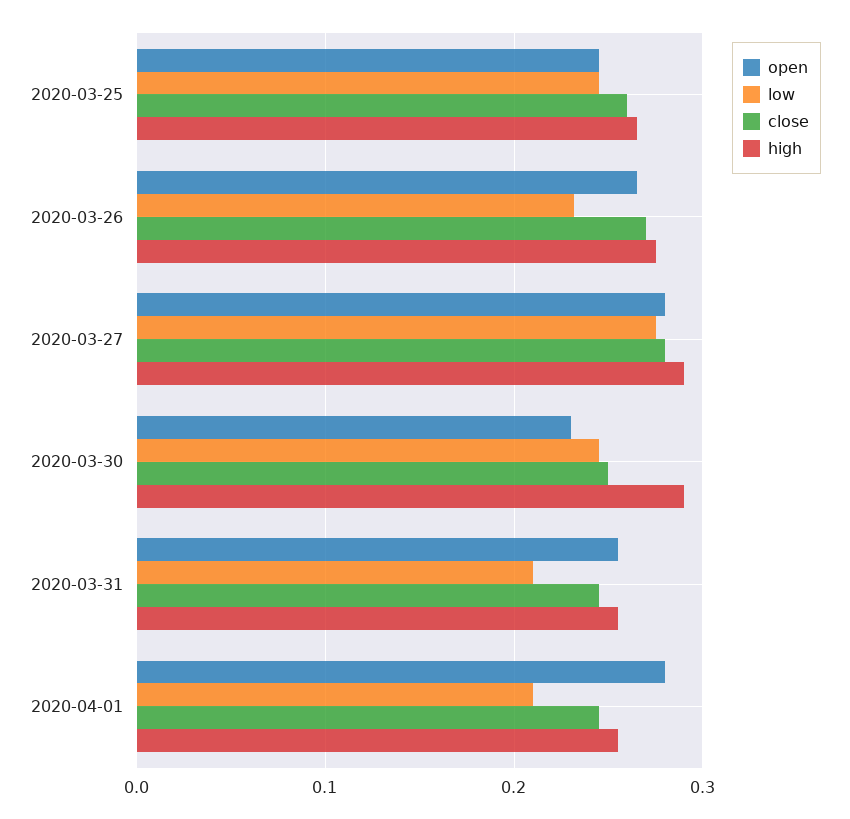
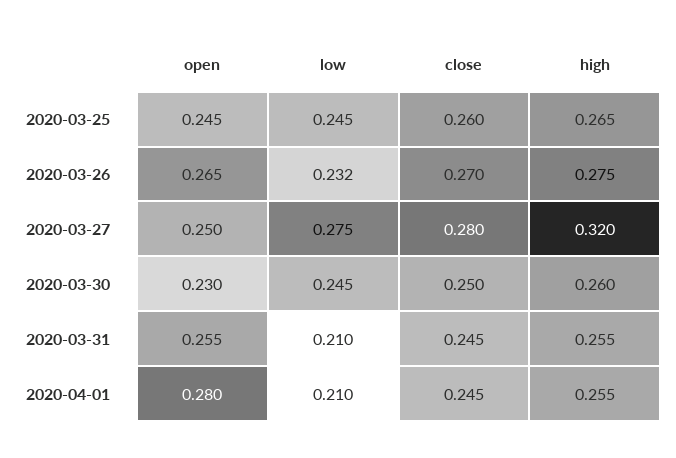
  {
    "open": {
      "2020-03-25": 0.245,
      "2020-03-26": 0.265,
-     "2020-03-27": 0.28,
+     "2020-03-27": 0.25,
      "2020-03-30": 0.23,
      "2020-03-31": 0.255,
      "2020-04-01": 0.28
    },
    "low": {
      "2020-03-25": 0.245,
      "2020-03-26": 0.232,
      "2020-03-27": 0.275,
      "2020-03-30": 0.245,
      "2020-03-31": 0.21,
      "2020-04-01": 0.21
    },
    "close": {
      "2020-03-25": 0.26,
      "2020-03-26": 0.27,
      "2020-03-27": 0.28,
      "2020-03-30": 0.25,
      "2020-03-31": 0.245,
      "2020-04-01": 0.245
    },
    "high": {
      "2020-03-25": 0.265,
      "2020-03-26": 0.275,
-     "2020-03-27": 0.29,
+     "2020-03-27": 0.32,
-     "2020-03-30": 0.29,
+     "2020-03-30": 0.26,
      "2020-03-31": 0.255,
      "2020-04-01": 0.255
    }
  }

